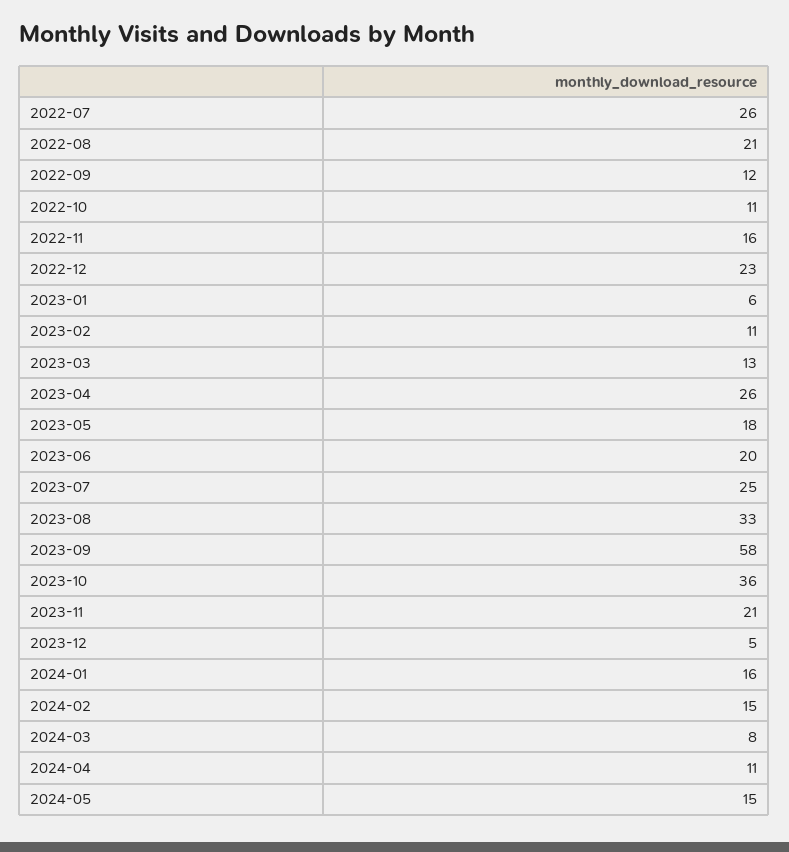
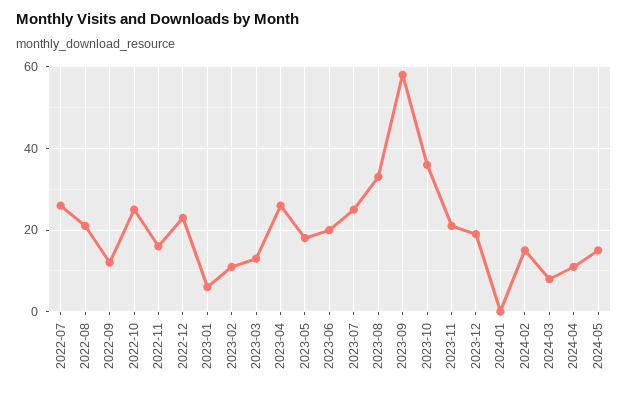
  {
    "2022-07": 26,
    "2022-08": 21,
    "2022-09": 12,
-   "2022-10": 11,
+   "2022-10": 25,
    "2022-11": 16,
    "2022-12": 23,
    "2023-01": 6,
    "2023-02": 11,
    "2023-03": 13,
    "2023-04": 26,
    "2023-05": 18,
    "2023-06": 20,
    "2023-07": 25,
    "2023-08": 33,
    "2023-09": 58,
    "2023-10": 36,
    "2023-11": 21,
-   "2023-12": 5,
+   "2023-12": 20,
-   "2024-01": 16,
+   "2024-01": 0,
    "2024-02": 15,
    "2024-03": 8,
    "2024-04": 11,
    "2024-05": 15
  }

